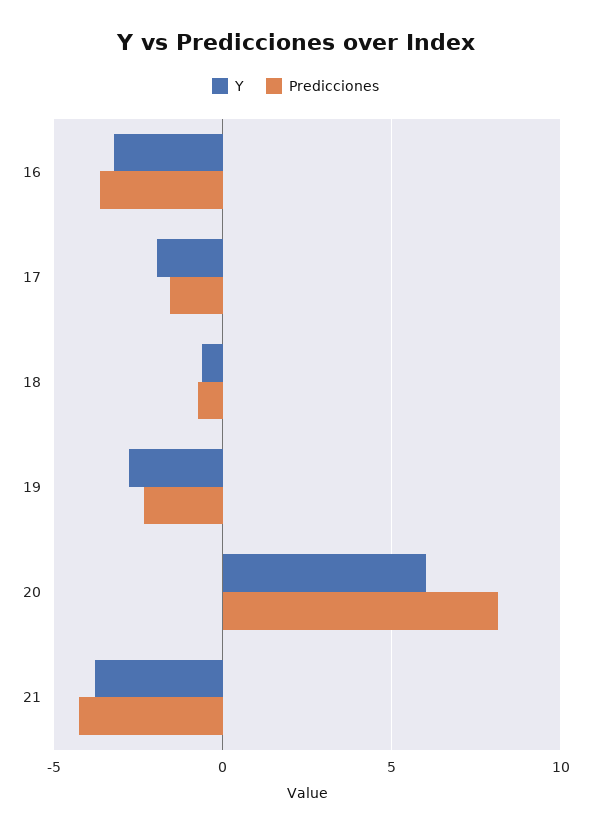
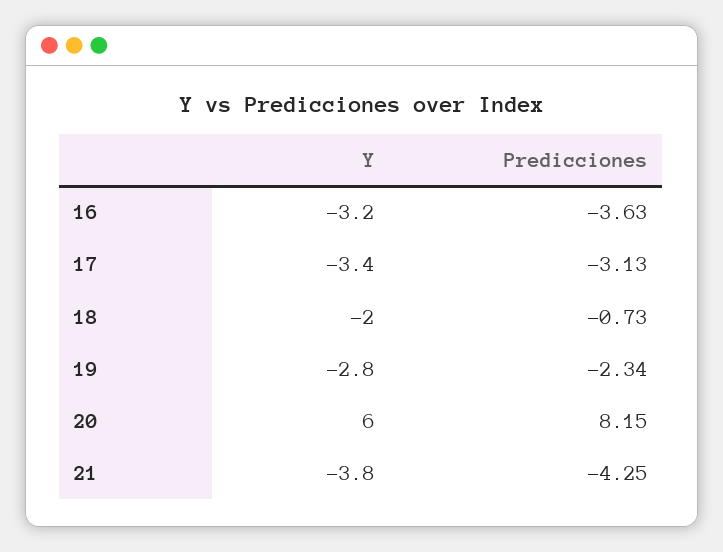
  {
    "Y": {
      "16": -3.2,
-     "17": -2,
+     "17": -3.4,
-     "18": -0.5,
+     "18": -2,
      "19": -2.8,
      "20": 6,
      "21": -3.8
    },
    "Predicciones": {
      "16": -3.63,
-     "17": -1.5,
+     "17": -3.13,
      "18": -0.73,
      "19": -2.34,
      "20": 8.15,
      "21": -4.25
    }
  }

